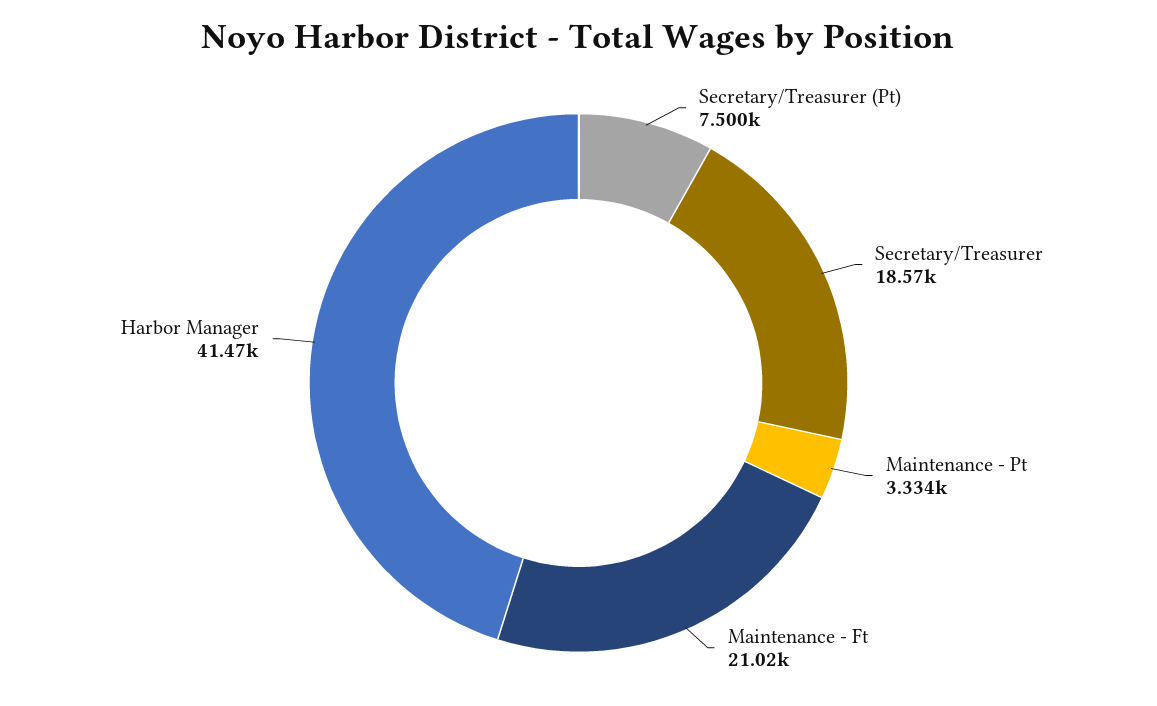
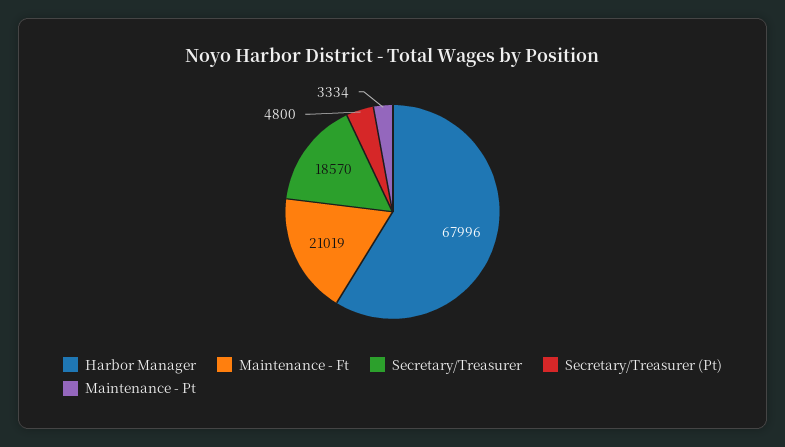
  {
-   "Secretary/Treasurer (Pt)": 7500,
+   "Secretary/Treasurer (Pt)": 4800,
    "Secretary/Treasurer": 18570,
    "Maintenance - Pt": 3334,
    "Maintenance - Ft": 21019,
-   "Harbor Manager": 41470
+   "Harbor Manager": 67996
  }

